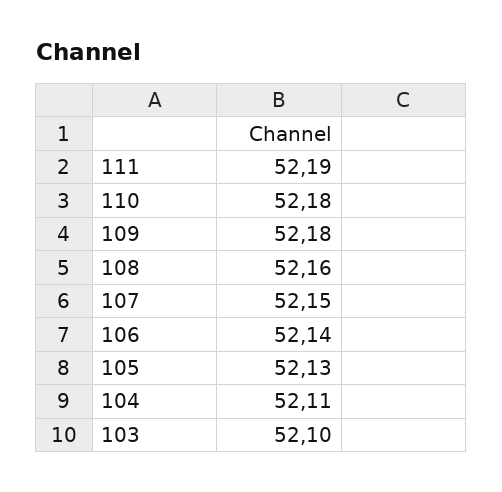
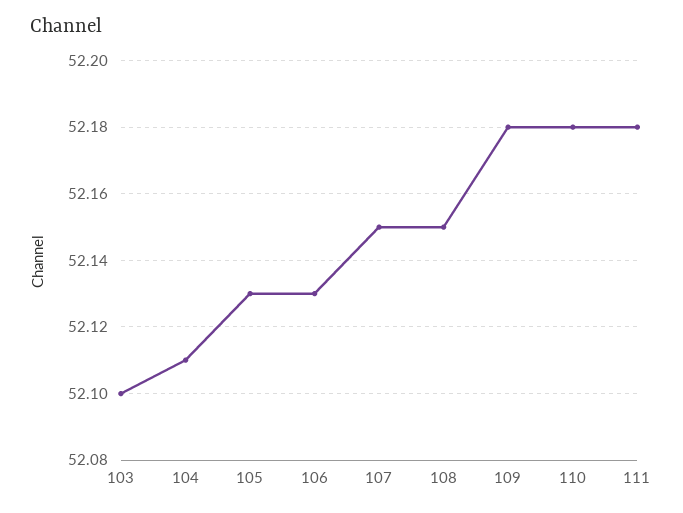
  {
-   "111": 52.19,
+   "111": 52.18,
    "110": 52.18,
    "109": 52.18,
-   "108": 52.16,
+   "108": 52.15,
    "107": 52.15,
-   "106": 52.14,
+   "106": 52.13,
    "105": 52.13,
    "104": 52.11,
    "103": 52.1
  }

